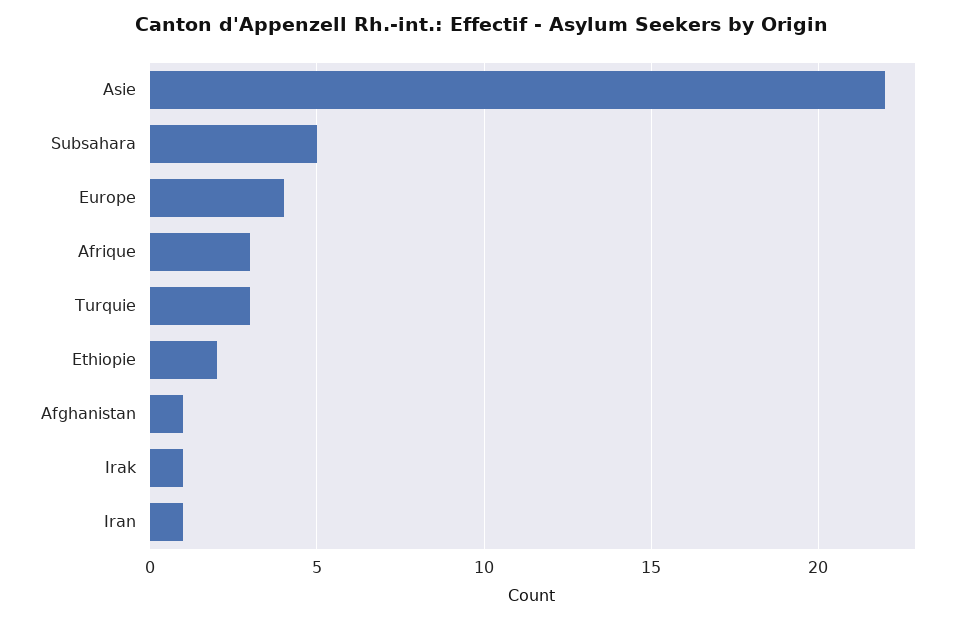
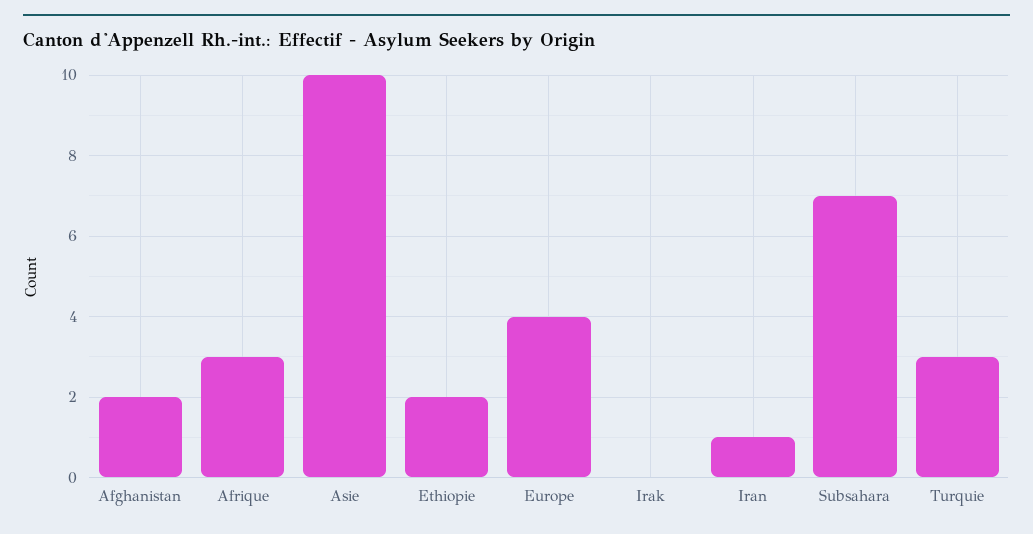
  {
-   "Asie": 22,
+   "Asie": 10,
-   "Subsahara": 5,
+   "Subsahara": 7,
    "Europe": 4,
    "Afrique": 3,
    "Turquie": 3,
    "Ethiopie": 2,
-   "Afghanistan": 1,
+   "Afghanistan": 2,
-   "Irak": 1,
+   "Irak": 0,
    "Iran": 1
  }

